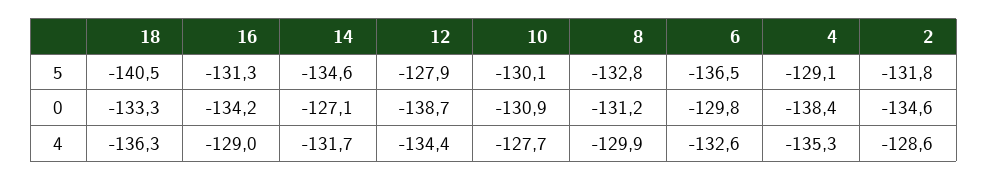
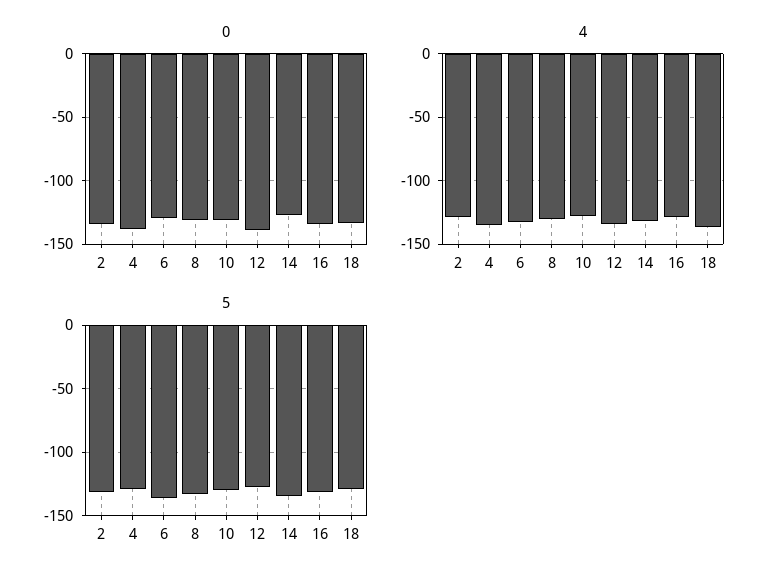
  {
    "5": {
-     "18": -140.5,
+     "18": -130,
      "16": -131.3,
      "14": -134.6,
      "12": -127.9,
      "10": -130.1,
      "8": -132.8,
      "6": -136.5,
      "4": -129.1,
      "2": -131.8
    },
    "0": {
      "18": -133.3,
      "16": -134.2,
      "14": -127.1,
      "12": -138.7,
      "10": -130.9,
      "8": -131.2,
      "6": -129.8,
      "4": -138.4,
      "2": -134.6
    },
    "4": {
      "18": -136.3,
      "16": -129,
      "14": -131.7,
      "12": -134.4,
      "10": -127.7,
      "8": -129.9,
      "6": -132.6,
      "4": -135.3,
      "2": -128.6
    }
  }

